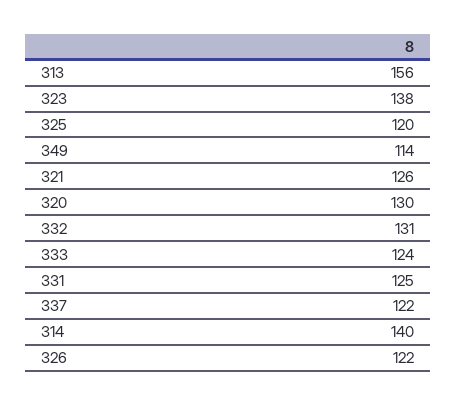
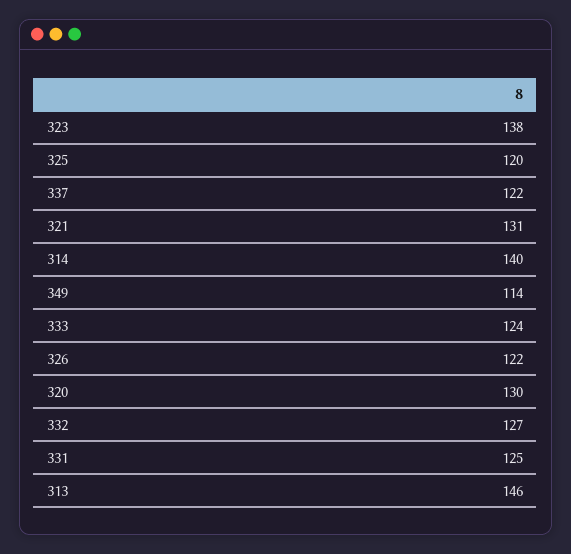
  {
-   "313": 156,
+   "313": 146,
    "323": 138,
    "325": 120,
    "349": 114,
-   "321": 126,
+   "321": 131,
    "320": 130,
-   "332": 131,
+   "332": 127,
    "333": 124,
    "331": 125,
    "337": 122,
    "314": 140,
    "326": 122
  }

